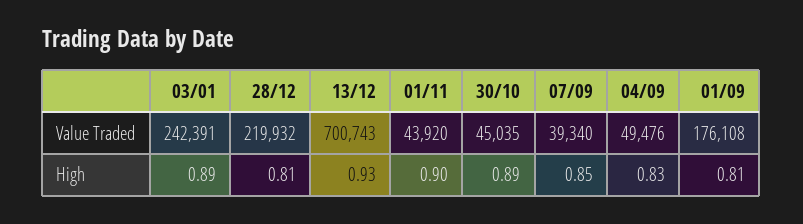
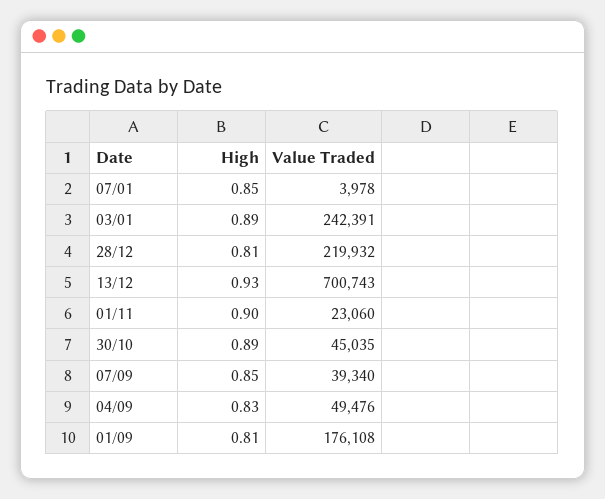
  {
    "03/01": {
      "Value Traded": 242391,
      "High": 0.89
    },
    "28/12": {
      "Value Traded": 219932,
      "High": 0.81
    },
    "13/12": {
      "Value Traded": 700743,
      "High": 0.93
    },
    "01/11": {
-     "Value Traded": 43920,
+     "Value Traded": 23060,
      "High": 0.9
    },
    "30/10": {
      "Value Traded": 45035,
      "High": 0.89
    },
    "07/09": {
      "Value Traded": 39340,
      "High": 0.85
    },
    "04/09": {
      "Value Traded": 49476,
      "High": 0.83
    },
    "01/09": {
      "Value Traded": 176108,
      "High": 0.81
-   }
+   },
+   "07/01": {
+     "High": 0.85,
+     "Value Traded": 3978
+   }
  }

